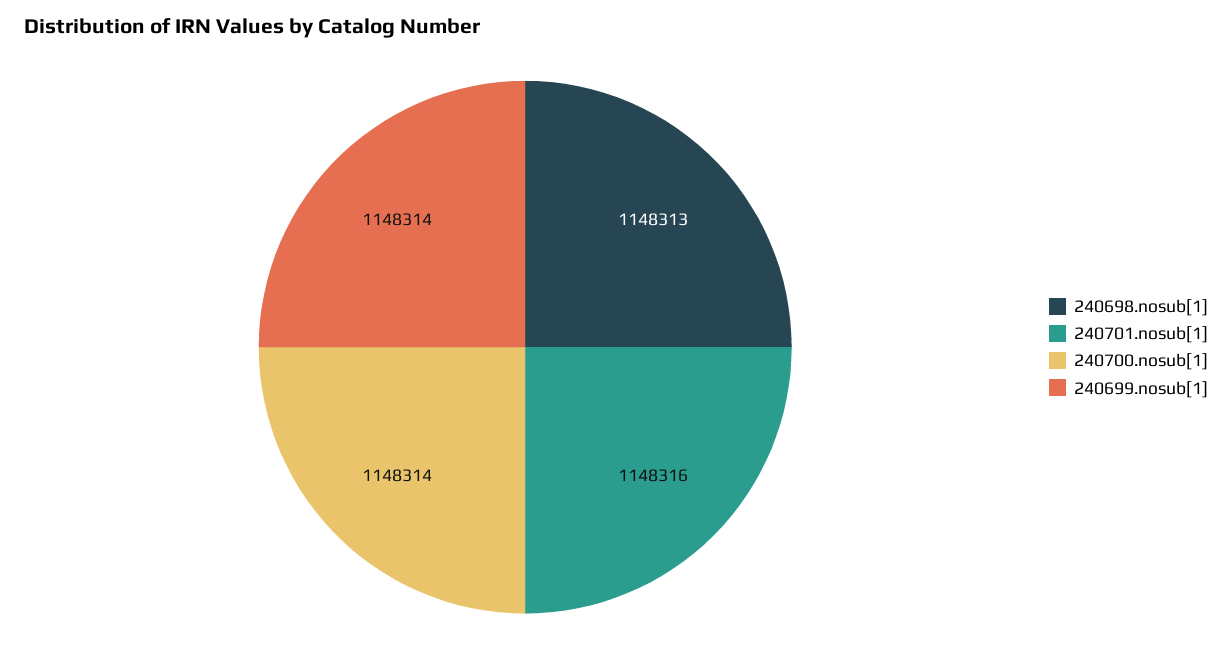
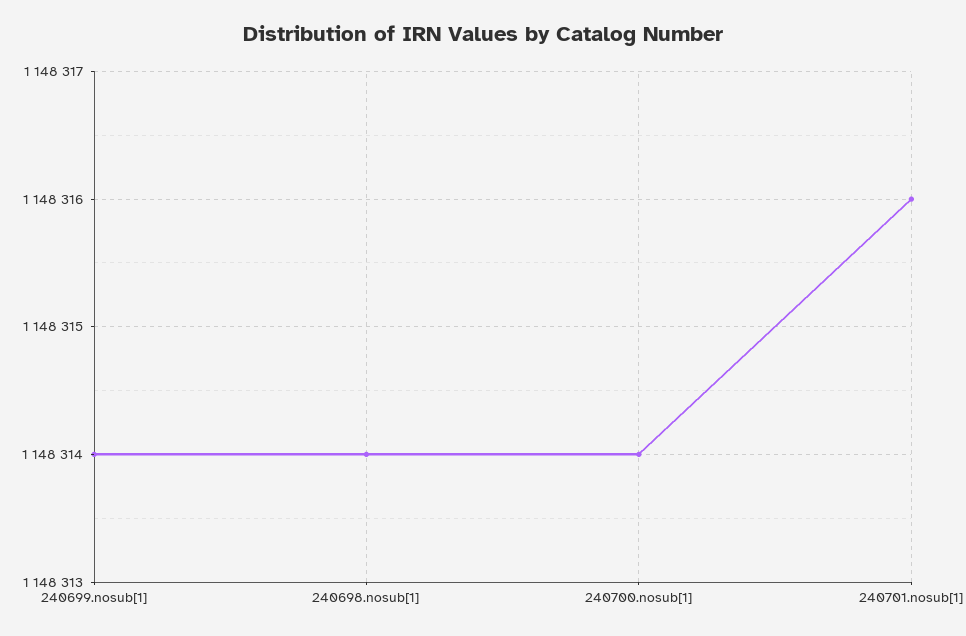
  {
-   "240698.nosub[1]": 1148313,
+   "240698.nosub[1]": 1148314,
    "240701.nosub[1]": 1148316,
    "240700.nosub[1]": 1148314,
    "240699.nosub[1]": 1148314
  }

